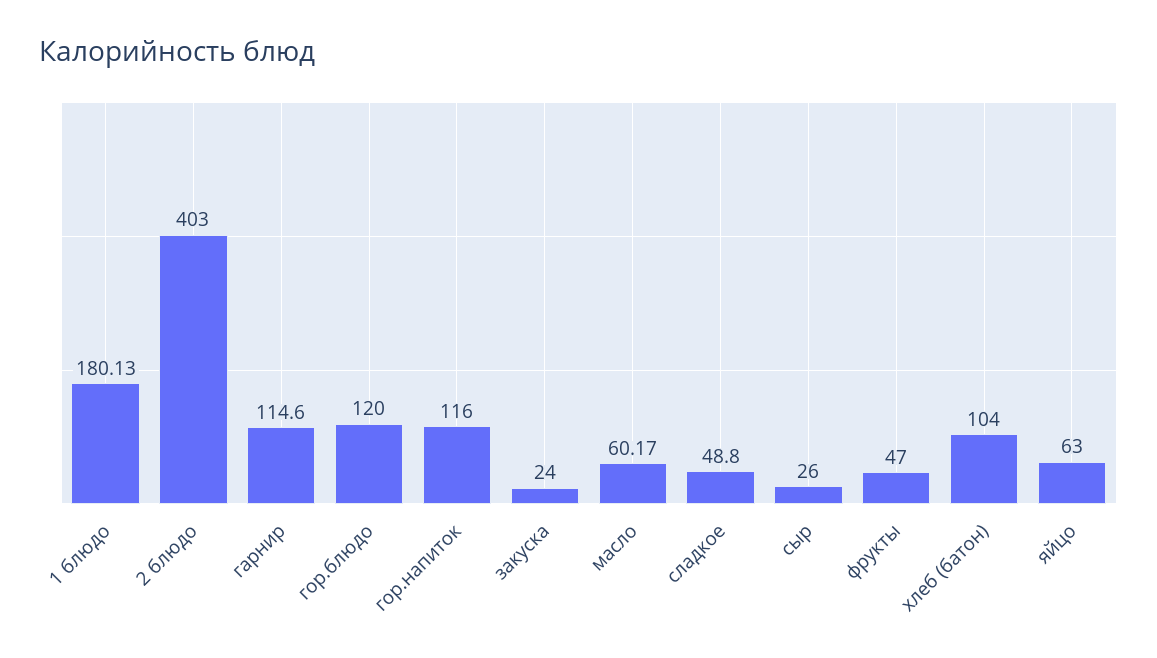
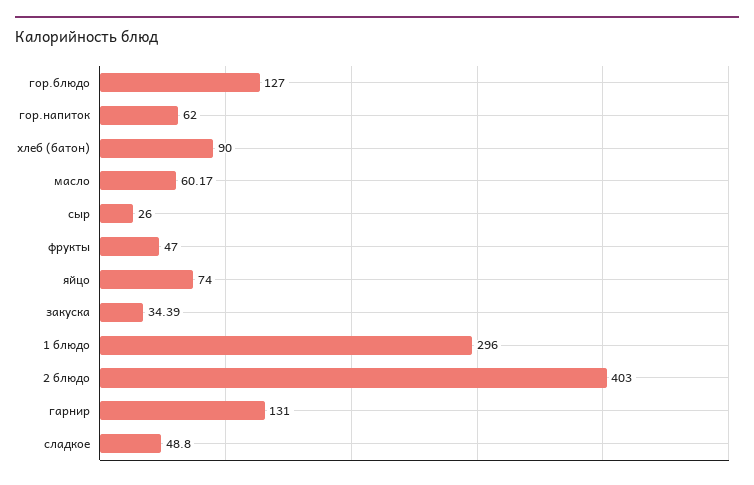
  {
-   "1 блюдо": 180.13,
+   "1 блюдо": 296,
    "2 блюдо": 403,
-   "гарнир": 114.6,
+   "гарнир": 131,
-   "гор.блюдо": 120,
+   "гор.блюдо": 127,
-   "гор.напиток": 116,
+   "гор.напиток": 62,
-   "закуска": 24,
+   "закуска": 34.39,
    "масло": 60.17,
    "сладкое": 48.8,
    "сыр": 26,
    "фрукты": 47,
-   "хлеб (батон)": 104,
+   "хлеб (батон)": 90,
-   "яйцо": 63
+   "яйцо": 74
  }

